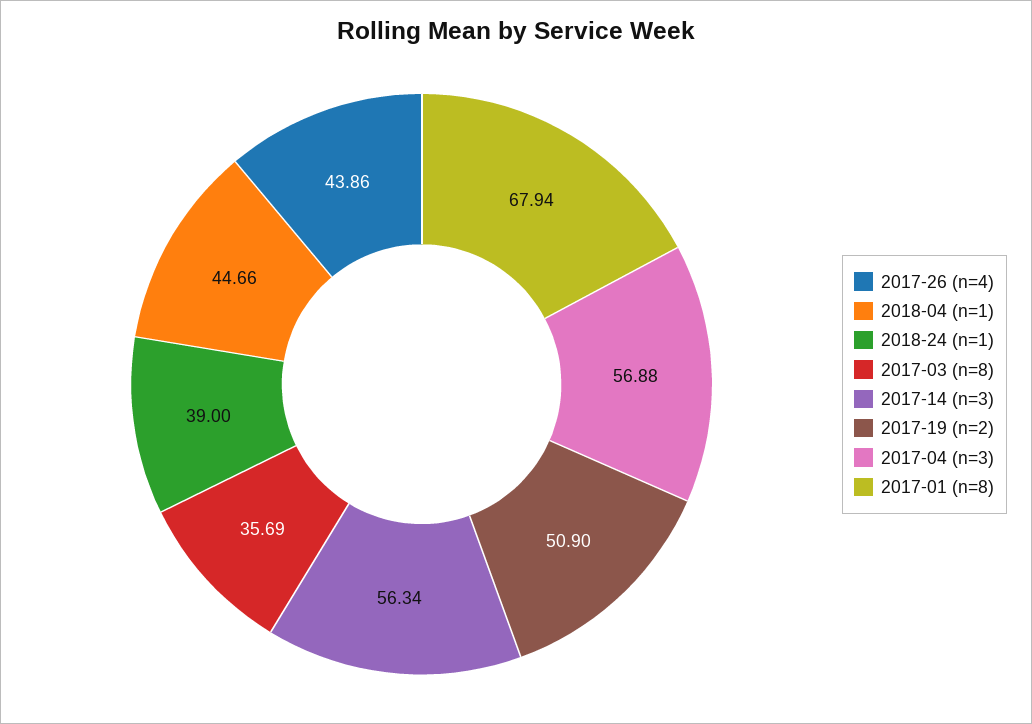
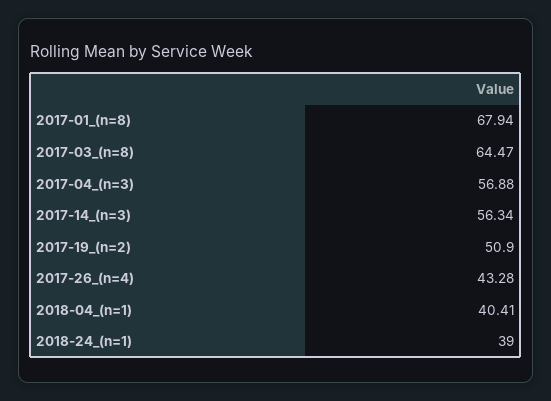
  {
-   "2017-26 (n=4)": 43.86,
+   "2017-26 (n=4)": 43.28,
-   "2018-04 (n=1)": 44.66,
+   "2018-04 (n=1)": 40.41,
    "2018-24 (n=1)": 39,
-   "2017-03 (n=8)": 35.69,
+   "2017-03 (n=8)": 64.47,
    "2017-14 (n=3)": 56.34,
    "2017-19 (n=2)": 50.9,
    "2017-04 (n=3)": 56.88,
    "2017-01 (n=8)": 67.94
  }

